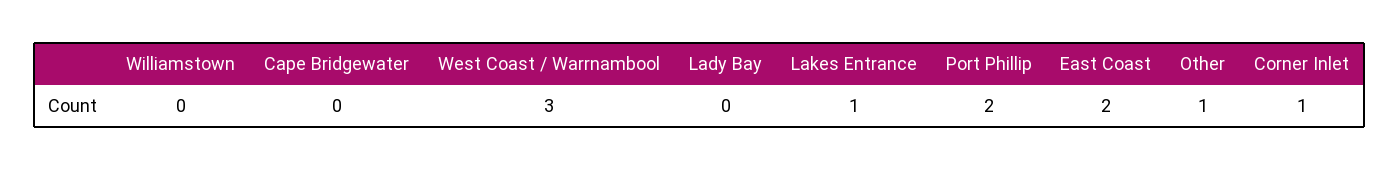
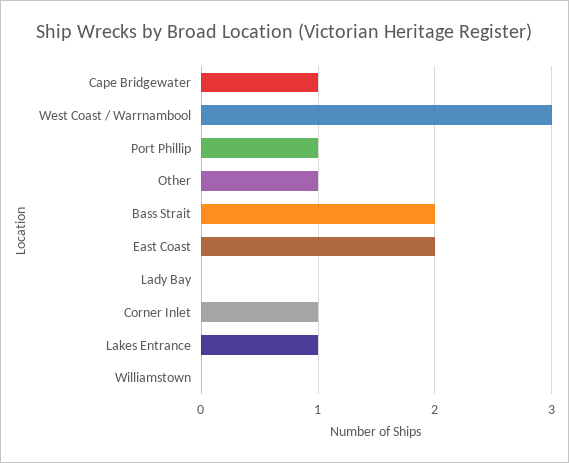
  {
    "Williamstown": 0,
-   "Cape Bridgewater": 0,
+   "Cape Bridgewater": 1,
    "West Coast / Warrnambool": 3,
    "Lady Bay": 0,
    "Lakes Entrance": 1,
-   "Port Phillip": 2,
+   "Port Phillip": 1,
    "East Coast": 2,
    "Other": 1,
-   "Corner Inlet": 1
+   "Corner Inlet": 1,
+   "Bass Strait": 2
  }

